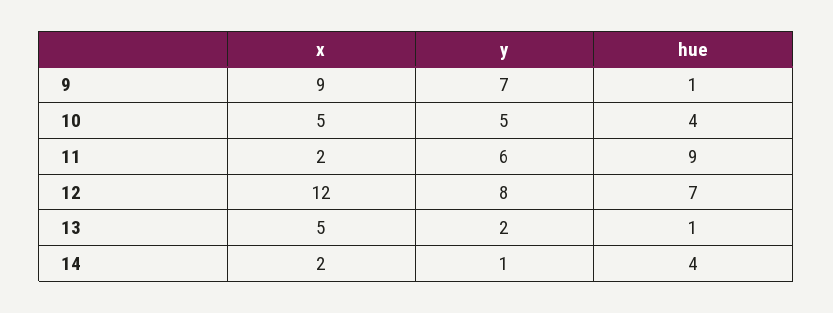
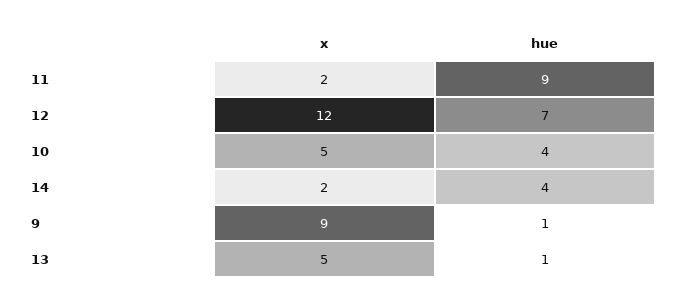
  {
    "x": {
      "9": 9,
      "10": 5,
      "11": 2,
      "12": 12,
      "13": 5,
      "14": 2
    },
-   "y": {
-     "9": 7,
-     "10": 5,
-     "11": 6,
-     "12": 8,
-     "13": 2,
-     "14": 1
-   },
    "hue": {
      "9": 1,
      "10": 4,
      "11": 9,
      "12": 7,
      "13": 1,
      "14": 4
    }
  }

